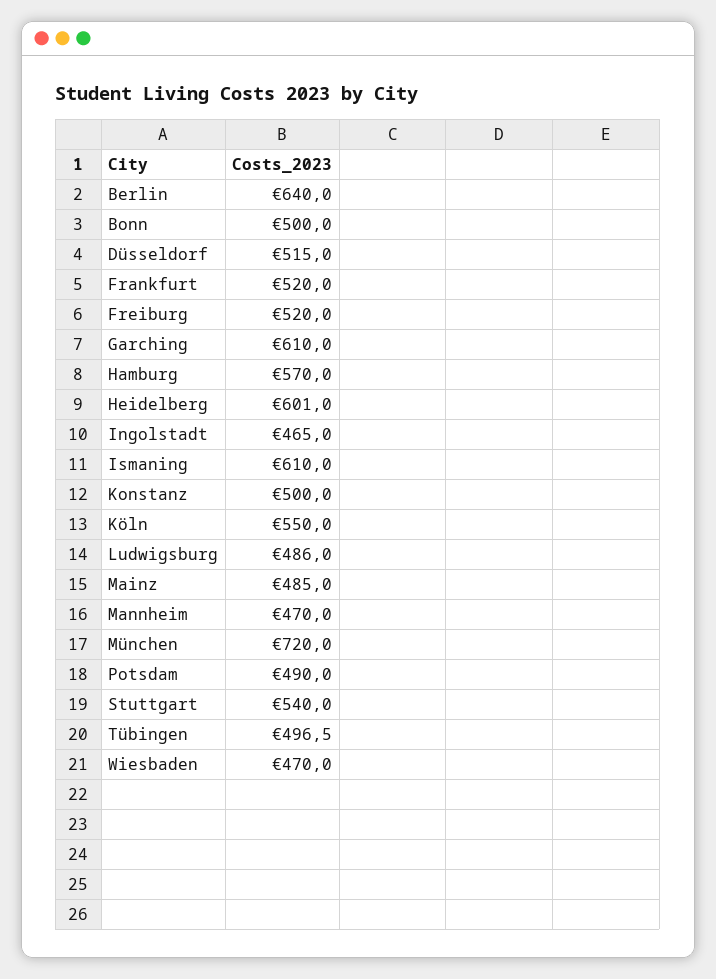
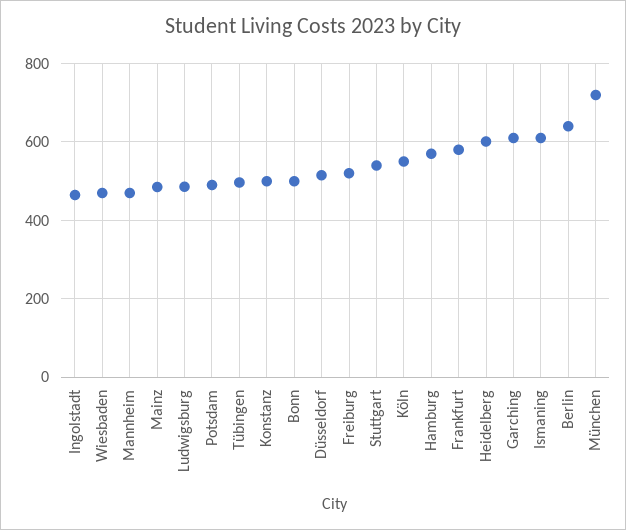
  {
    "Berlin": 640,
    "Bonn": 500,
    "Düsseldorf": 515,
-   "Frankfurt": 520,
+   "Frankfurt": 580,
    "Freiburg": 520,
    "Garching": 610,
    "Hamburg": 570,
    "Heidelberg": 601,
    "Ingolstadt": 465,
    "Ismaning": 610,
    "Konstanz": 500,
    "Köln": 550,
    "Ludwigsburg": 486,
    "Mainz": 485,
    "Mannheim": 470,
    "München": 720,
    "Potsdam": 490,
    "Stuttgart": 540,
    "Tübingen": 496.5,
    "Wiesbaden": 470
  }

